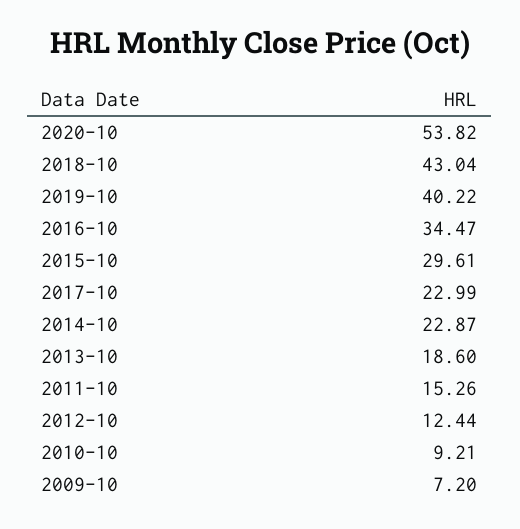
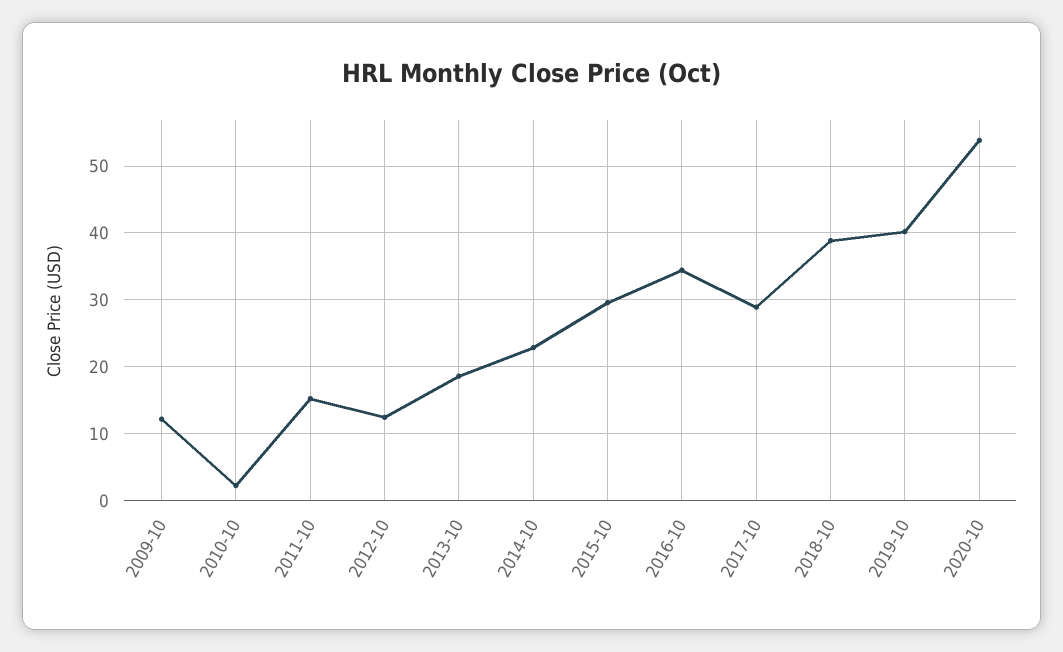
  {
    "2020-10": 53.82,
-   "2018-10": 43.04,
+   "2018-10": 39,
    "2019-10": 40.22,
    "2016-10": 34.47,
    "2015-10": 29.61,
-   "2017-10": 22.99,
+   "2017-10": 29,
    "2014-10": 22.87,
    "2013-10": 18.6,
    "2011-10": 15.26,
    "2012-10": 12.44,
-   "2010-10": 9.21,
+   "2010-10": 2,
-   "2009-10": 7.2
+   "2009-10": 12
  }

